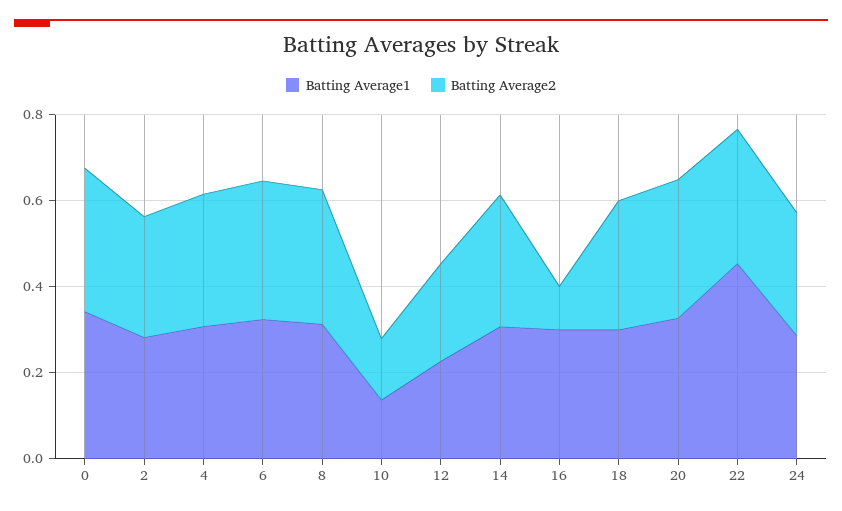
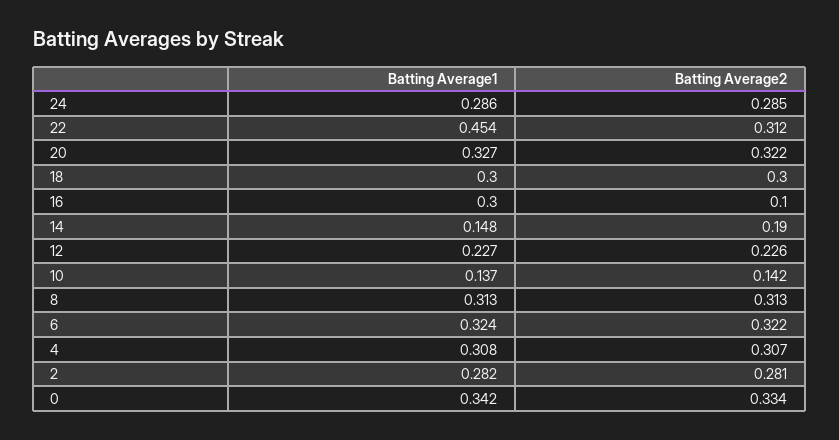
  {
    "Batting Average1": {
      "0": 0.342,
      "2": 0.282,
      "4": 0.308,
      "6": 0.324,
      "8": 0.313,
      "10": 0.137,
      "12": 0.227,
-     "14": 0.3,
+     "14": 0.148,
      "16": 0.3,
      "18": 0.3,
      "20": 0.327,
      "22": 0.454,
      "24": 0.286
    },
    "Batting Average2": {
      "0": 0.334,
      "2": 0.281,
      "4": 0.307,
      "6": 0.322,
      "8": 0.313,
      "10": 0.142,
      "12": 0.226,
-     "14": 0.3,
+     "14": 0.19,
      "16": 0.1,
      "18": 0.3,
      "20": 0.322,
      "22": 0.312,
      "24": 0.285
    }
  }

